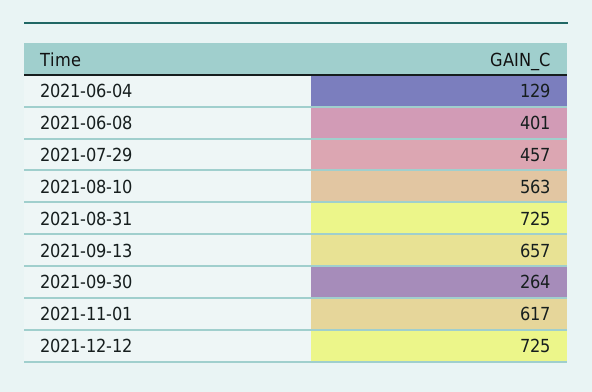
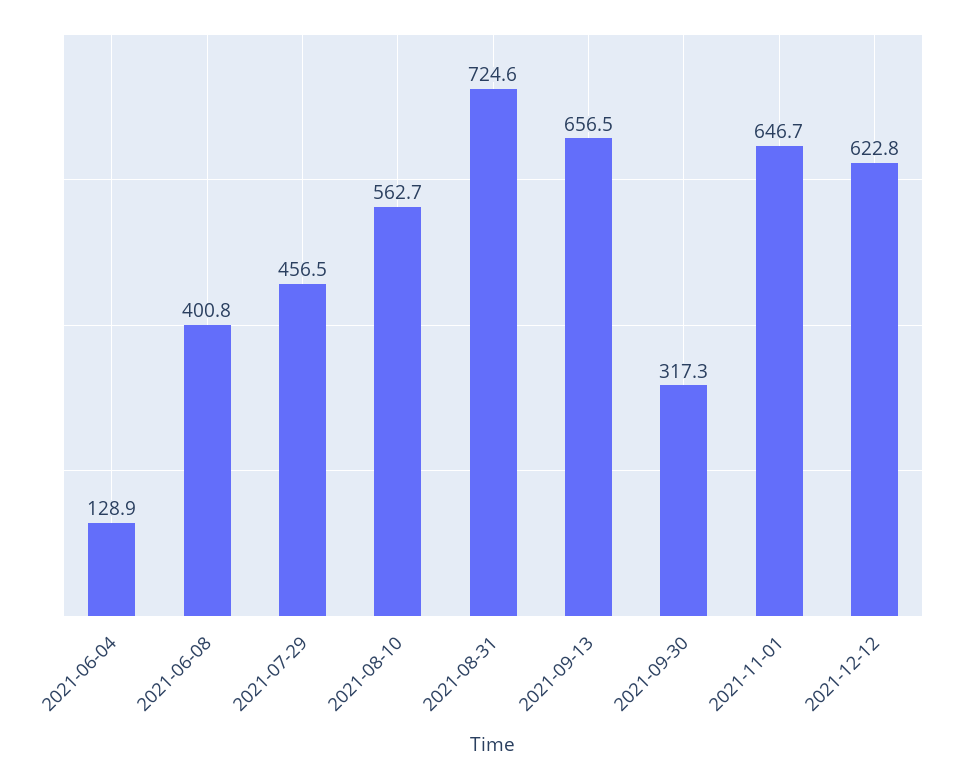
  {
    "2021-06-04": 128.9,
    "2021-06-08": 400.8,
    "2021-07-29": 456.5,
    "2021-08-10": 562.7,
    "2021-08-31": 724.6,
    "2021-09-13": 656.5,
-   "2021-09-30": 264,
+   "2021-09-30": 317.3,
-   "2021-11-01": 617,
+   "2021-11-01": 646.7,
-   "2021-12-12": 725
+   "2021-12-12": 622.8
  }

